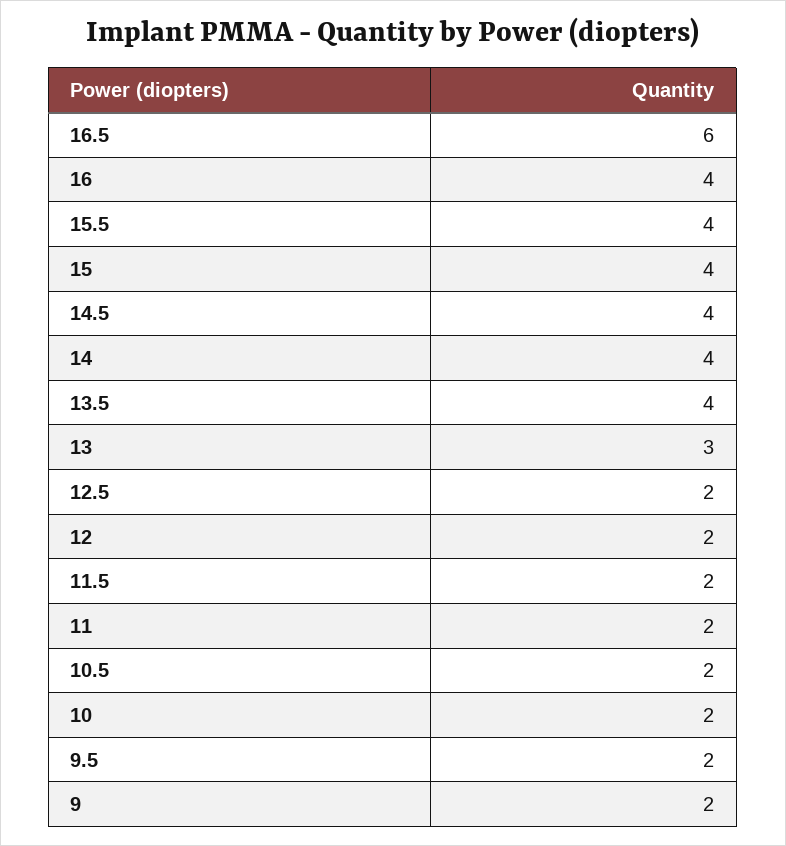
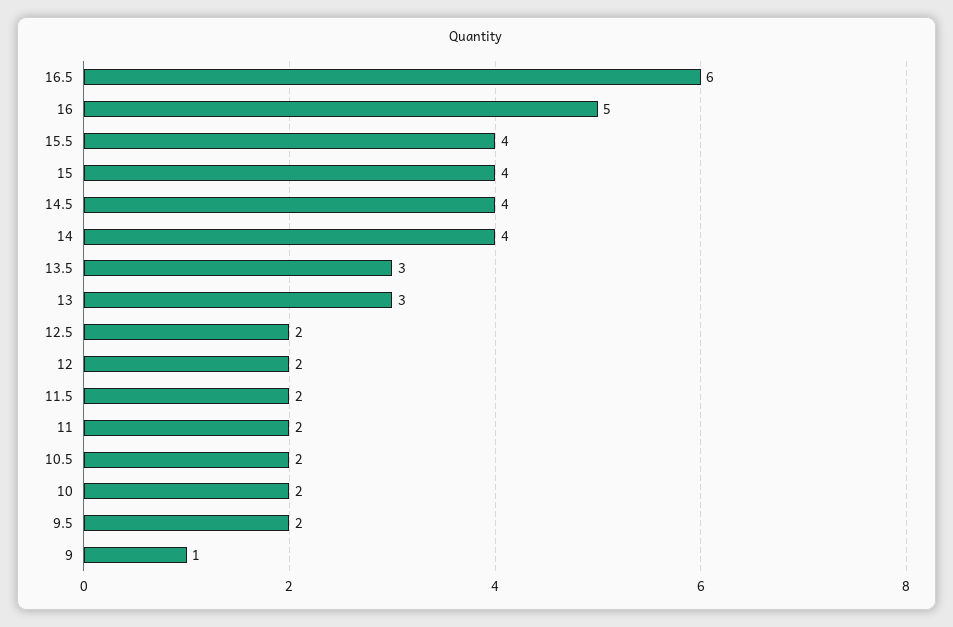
  {
    "16.5": 6,
-   "16": 4,
+   "16": 5,
    "15.5": 4,
    "15": 4,
    "14.5": 4,
    "14": 4,
-   "13.5": 4,
+   "13.5": 3,
    "13": 3,
    "12.5": 2,
    "12": 2,
    "11.5": 2,
    "11": 2,
    "10.5": 2,
    "10": 2,
    "9.5": 2,
-   "9": 2
+   "9": 1
  }

